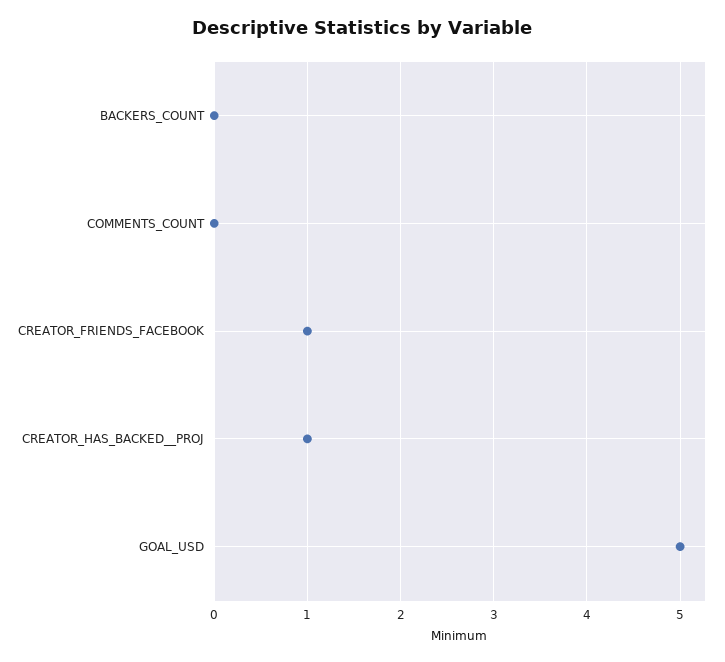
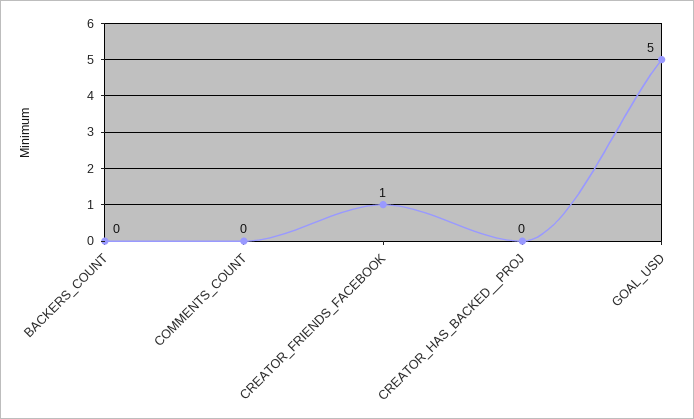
  {
    "BACKERS_COUNT": 0,
    "COMMENTS_COUNT": 0,
    "CREATOR_FRIENDS_FACEBOOK": 1,
-   "CREATOR_HAS_BACKED__PROJ": 1,
+   "CREATOR_HAS_BACKED__PROJ": 0,
    "GOAL_USD": 5
  }

